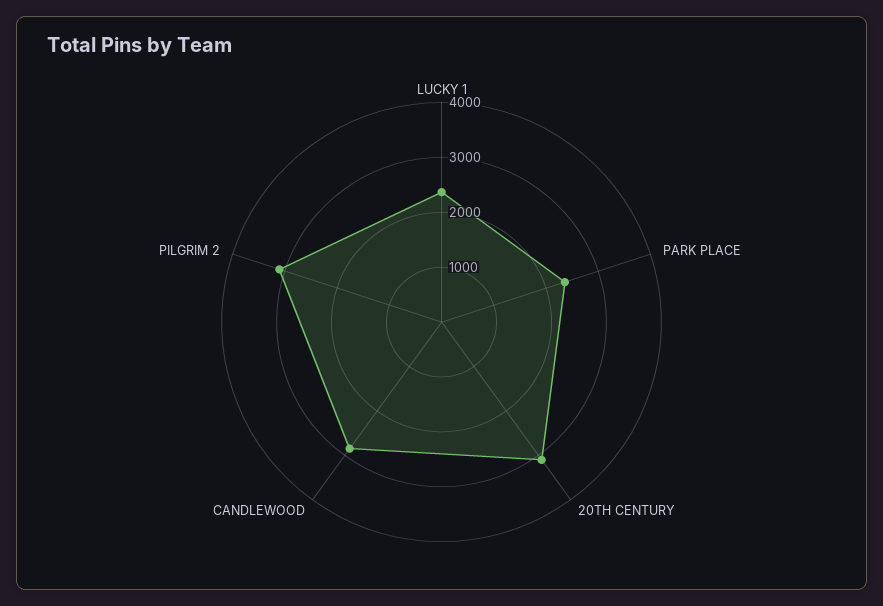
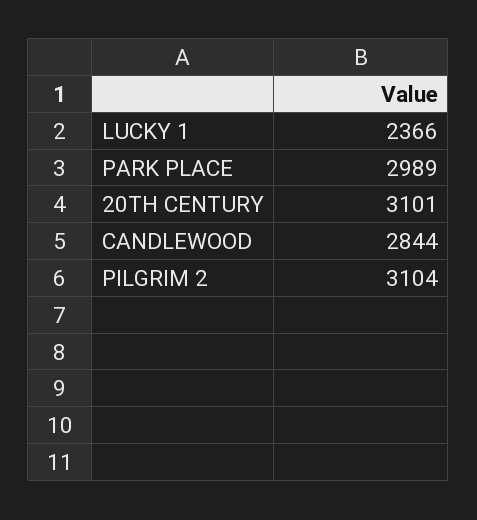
  {
    "LUCKY 1": 2366,
-   "PARK PLACE": 2400,
+   "PARK PLACE": 2989,
    "20TH CENTURY": 3101,
    "CANDLEWOOD": 2844,
    "PILGRIM 2": 3104
  }

